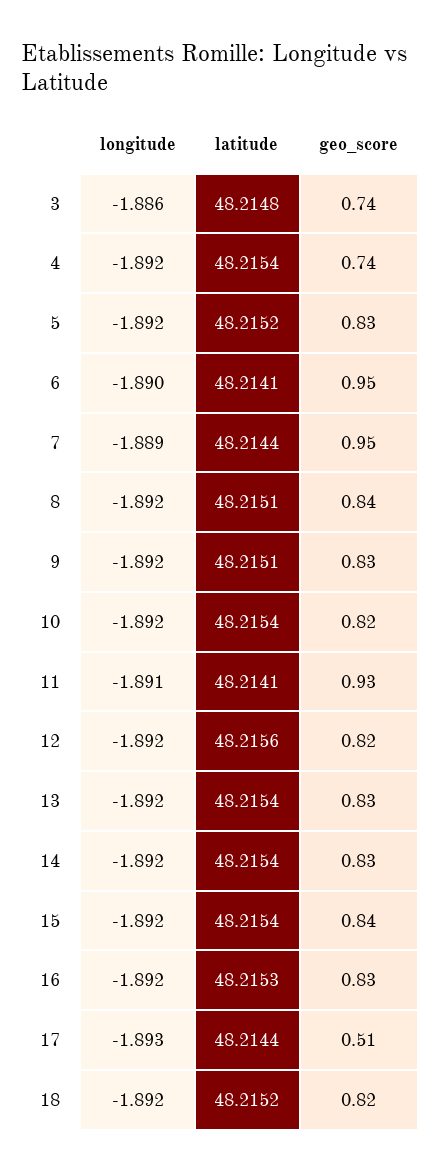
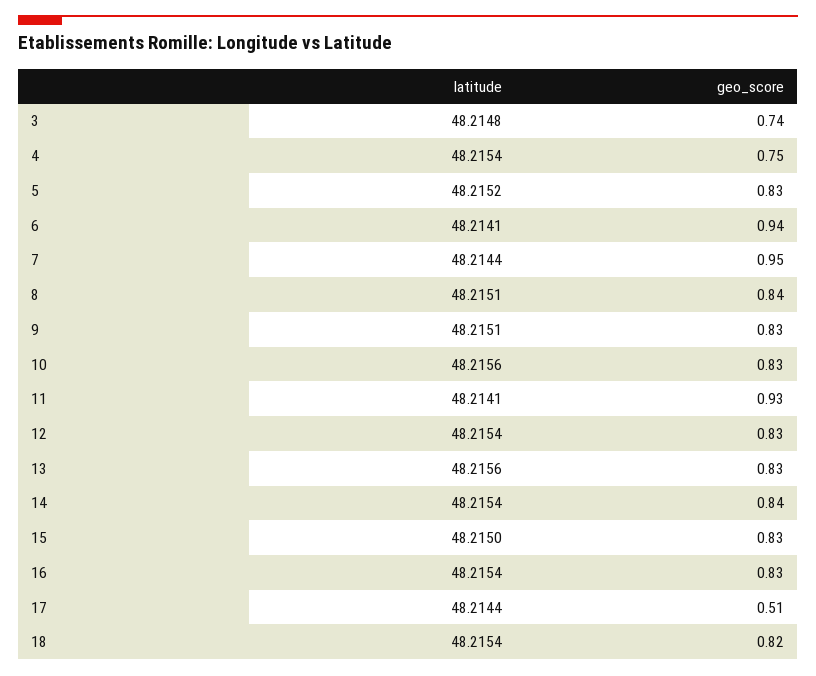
  {
-   "longitude": {
-     "3": -1.886,
-     "4": -1.892,
-     "5": -1.892,
-     "6": -1.89,
-     "7": -1.889,
-     "8": -1.892,
-     "9": -1.892,
-     "10": -1.892,
-     "11": -1.891,
-     "12": -1.892,
-     "13": -1.892,
-     "14": -1.892,
-     "15": -1.892,
-     "16": -1.892,
-     "17": -1.893,
-     "18": -1.892
-   },
    "latitude": {
      "3": 48.2148,
      "4": 48.2154,
      "5": 48.2152,
      "6": 48.2141,
      "7": 48.2144,
      "8": 48.2151,
      "9": 48.2151,
-     "10": 48.2154,
+     "10": 48.2156,
      "11": 48.2141,
-     "12": 48.2156,
+     "12": 48.2154,
-     "13": 48.2154,
+     "13": 48.2156,
      "14": 48.2154,
-     "15": 48.2154,
+     "15": 48.215,
-     "16": 48.2153,
+     "16": 48.2154,
      "17": 48.2144,
-     "18": 48.2152
+     "18": 48.2154
    },
    "geo_score": {
      "3": 0.74,
-     "4": 0.74,
+     "4": 0.75,
      "5": 0.83,
-     "6": 0.95,
+     "6": 0.94,
      "7": 0.95,
      "8": 0.84,
      "9": 0.83,
-     "10": 0.82,
+     "10": 0.83,
      "11": 0.93,
-     "12": 0.82,
+     "12": 0.83,
      "13": 0.83,
-     "14": 0.83,
+     "14": 0.84,
-     "15": 0.84,
+     "15": 0.83,
      "16": 0.83,
      "17": 0.51,
      "18": 0.82
    }
  }

